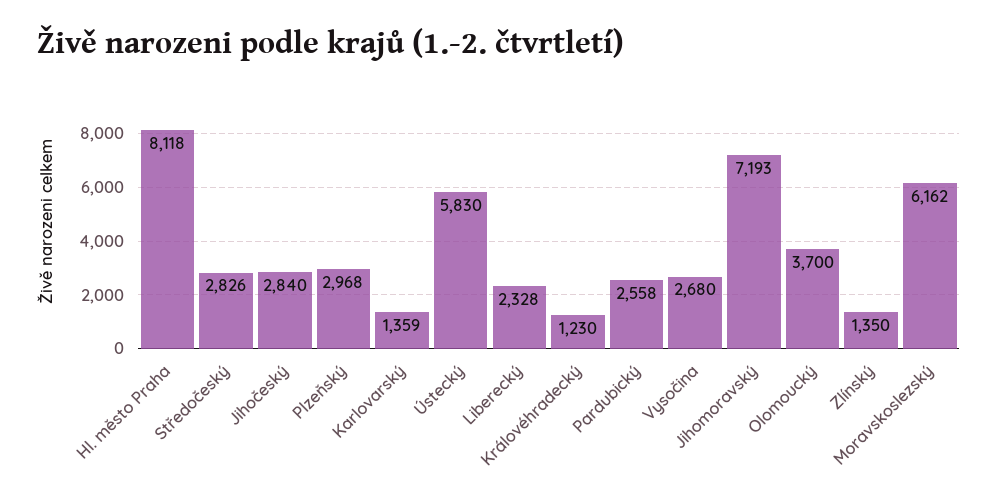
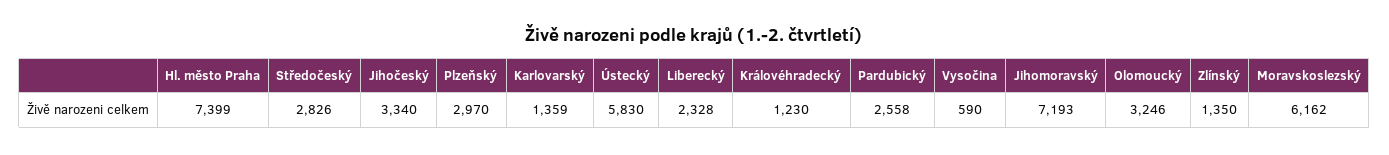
  {
-   "Hl. město Praha": 8118,
+   "Hl. město Praha": 7399,
    "Středočeský": 2826,
-   "Jihočeský": 2840,
+   "Jihočeský": 3340,
-   "Plzeňský": 2968,
+   "Plzeňský": 2970,
    "Karlovarský": 1359,
    "Ústecký": 5830,
    "Liberecký": 2328,
    "Královéhradecký": 1230,
    "Pardubický": 2558,
-   "Vysočina": 2680,
+   "Vysočina": 590,
    "Jihomoravský": 7193,
-   "Olomoucký": 3700,
+   "Olomoucký": 3246,
    "Zlínský": 1350,
    "Moravskoslezský": 6162
  }

